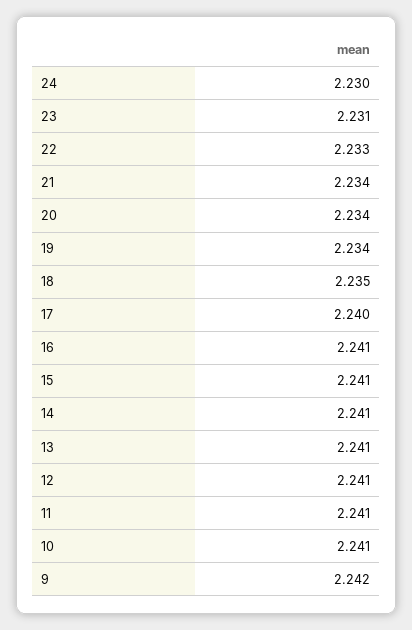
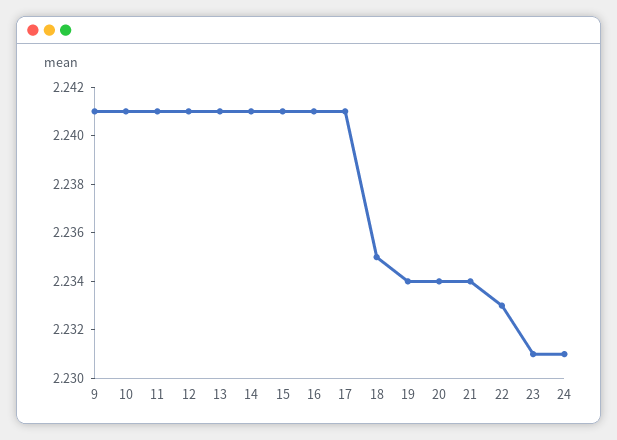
  {
-   "24": 2.23,
+   "24": 2.231,
    "23": 2.231,
    "22": 2.233,
    "21": 2.234,
    "20": 2.234,
    "19": 2.234,
    "18": 2.235,
-   "17": 2.24,
+   "17": 2.241,
    "16": 2.241,
    "15": 2.241,
    "14": 2.241,
    "13": 2.241,
    "12": 2.241,
    "11": 2.241,
    "10": 2.241,
-   "9": 2.242
+   "9": 2.241
  }

